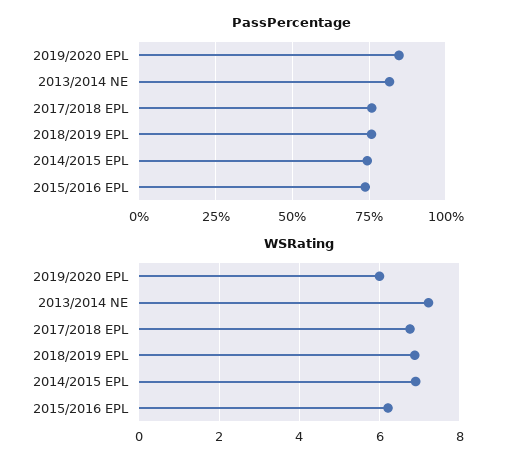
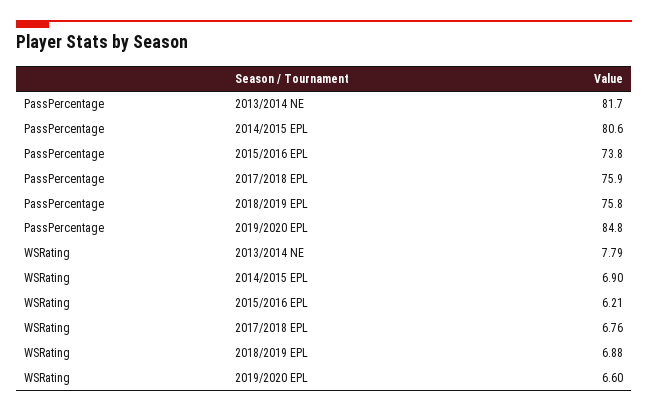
  {
    "PassPercentage": {
      "2019/2020 EPL": 84.8,
      "2013/2014 NE": 81.7,
      "2017/2018 EPL": 75.9,
      "2018/2019 EPL": 75.8,
-     "2014/2015 EPL": 75,
+     "2014/2015 EPL": 80.6,
      "2015/2016 EPL": 73.8
    },
    "WSRating": {
-     "2019/2020 EPL": 6,
+     "2019/2020 EPL": 6.6,
-     "2013/2014 NE": 7.2,
+     "2013/2014 NE": 7.79,
      "2017/2018 EPL": 6.76,
      "2018/2019 EPL": 6.88,
      "2014/2015 EPL": 6.9,
      "2015/2016 EPL": 6.21
    }
  }

